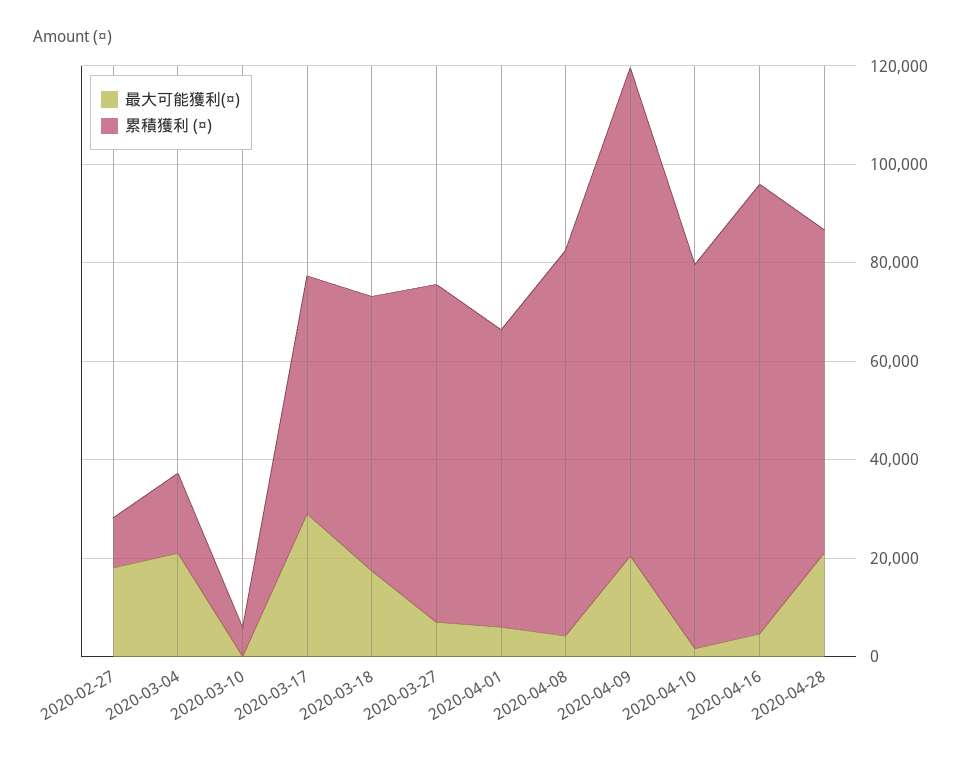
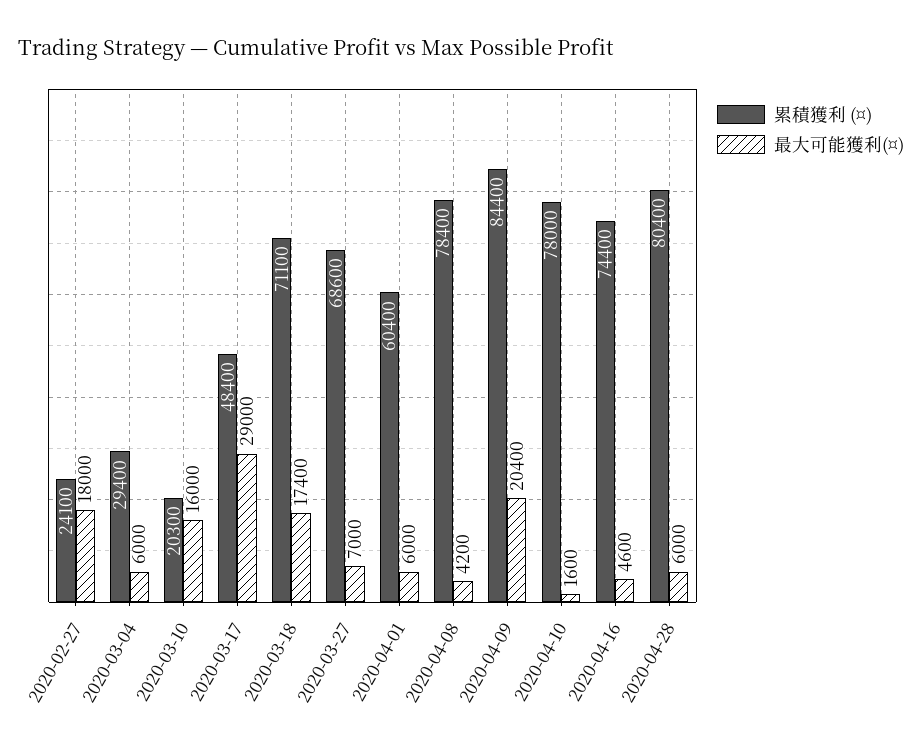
  {
    "最大可能獲利(¤)": {
      "2020-02-27": 18000,
-     "2020-03-04": 20000,
+     "2020-03-04": 6000,
-     "2020-03-10": 0,
+     "2020-03-10": 16000,
      "2020-03-17": 29000,
      "2020-03-18": 17400,
      "2020-03-27": 7000,
      "2020-04-01": 6000,
      "2020-04-08": 4200,
      "2020-04-09": 20400,
      "2020-04-10": 1600,
      "2020-04-16": 4600,
-     "2020-04-28": 20000
+     "2020-04-28": 6000
    },
    "累積獲利 (¤)": {
-     "2020-02-27": 10000,
+     "2020-02-27": 24100,
-     "2020-03-04": 15000,
+     "2020-03-04": 29400,
-     "2020-03-10": 5000,
+     "2020-03-10": 20300,
      "2020-03-17": 48400,
-     "2020-03-18": 55000,
+     "2020-03-18": 71100,
      "2020-03-27": 68600,
      "2020-04-01": 60400,
      "2020-04-08": 78400,
-     "2020-04-09": 100000,
+     "2020-04-09": 84400,
      "2020-04-10": 78000,
-     "2020-04-16": 90000,
+     "2020-04-16": 74400,
-     "2020-04-28": 65000
+     "2020-04-28": 80400
    }
  }

